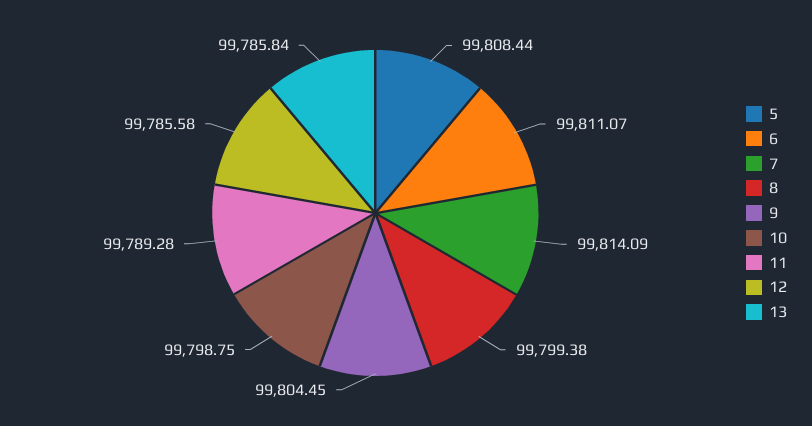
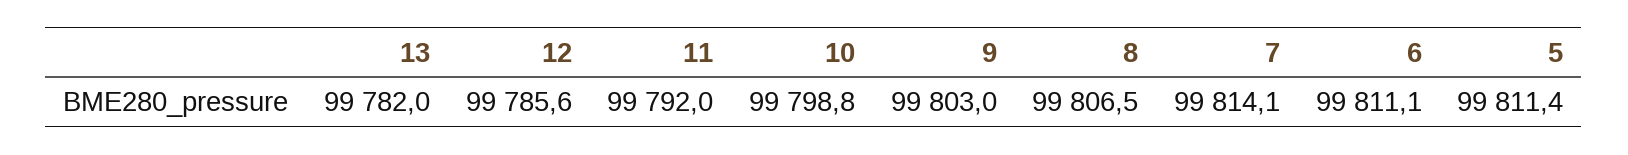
  {
-   "5": 99808.44,
+   "5": 99811.4,
    "6": 99811.07,
    "7": 99814.09,
-   "8": 99799.38,
+   "8": 99806.5,
-   "9": 99804.45,
+   "9": 99803,
    "10": 99798.75,
-   "11": 99789.28,
+   "11": 99792,
    "12": 99785.58,
-   "13": 99785.84
+   "13": 99782
  }

